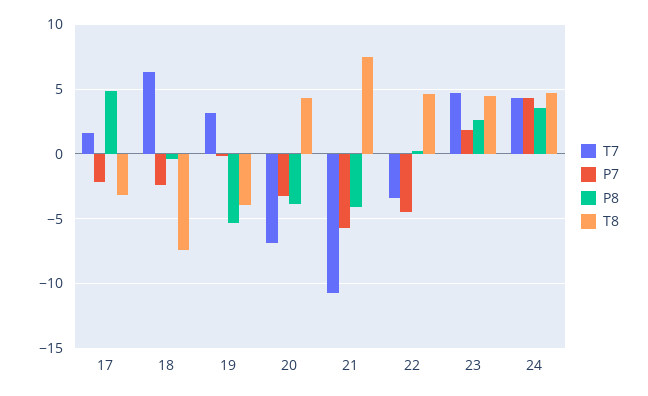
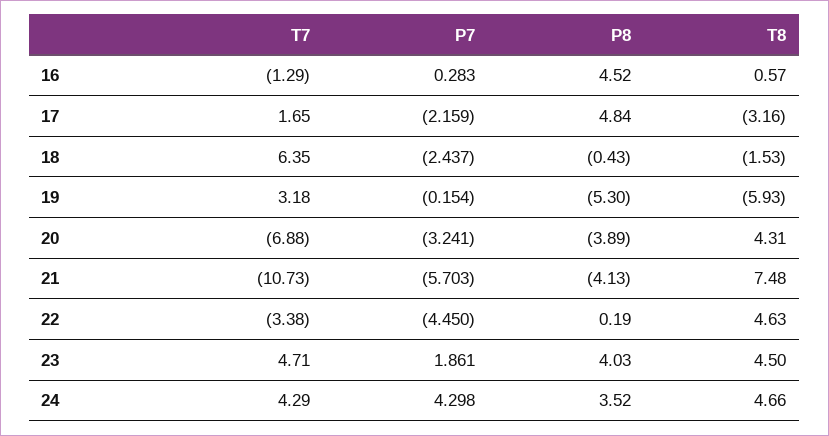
  {
    "T7": {
      "17": 1.65,
      "18": 6.35,
      "19": 3.18,
      "20": -6.88,
      "21": -10.73,
      "22": -3.38,
      "23": 4.71,
-     "24": 4.29
+     "24": 4.29,
+     "16": -1.29
    },
    "P7": {
      "17": -2.159,
      "18": -2.437,
      "19": -0.154,
      "20": -3.241,
      "21": -5.703,
      "22": -4.45,
      "23": 1.861,
-     "24": 4.298
+     "24": 4.298,
+     "16": 0.283
    },
    "P8": {
      "17": 4.84,
      "18": -0.43,
      "19": -5.3,
      "20": -3.89,
      "21": -4.13,
      "22": 0.19,
-     "23": 2.5,
+     "23": 4.03,
-     "24": 3.52
+     "24": 3.52,
+     "16": 4.52
    },
    "T8": {
      "17": -3.16,
-     "18": -7.5,
+     "18": -1.53,
-     "19": -4,
+     "19": -5.93,
      "20": 4.31,
      "21": 7.48,
      "22": 4.63,
      "23": 4.5,
-     "24": 4.66
+     "24": 4.66,
+     "16": 0.57
    }
  }

